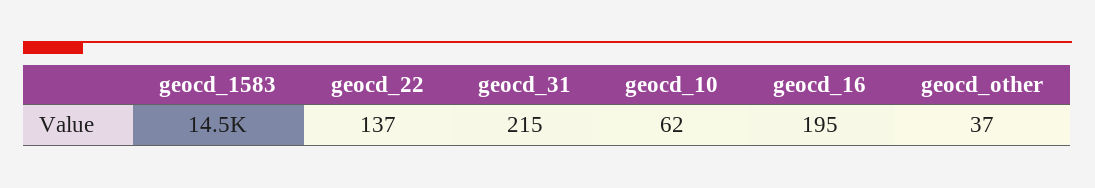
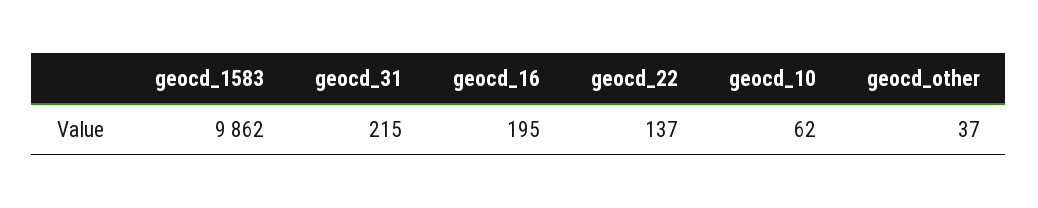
  {
-   "geocd_1583": 14500,
+   "geocd_1583": 9862,
    "geocd_22": 137,
    "geocd_31": 215,
    "geocd_10": 62,
    "geocd_16": 195,
    "geocd_other": 37
  }

